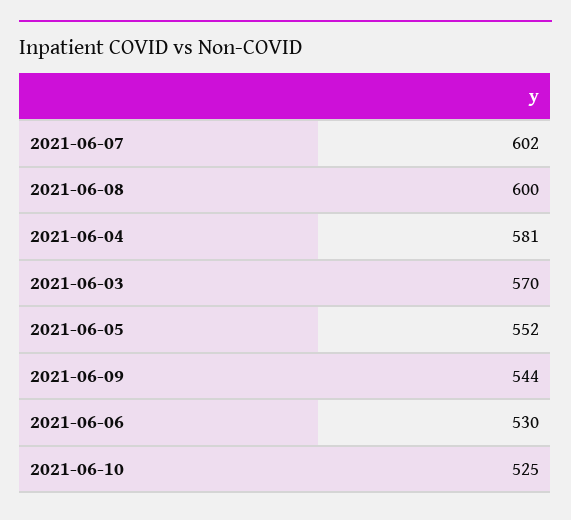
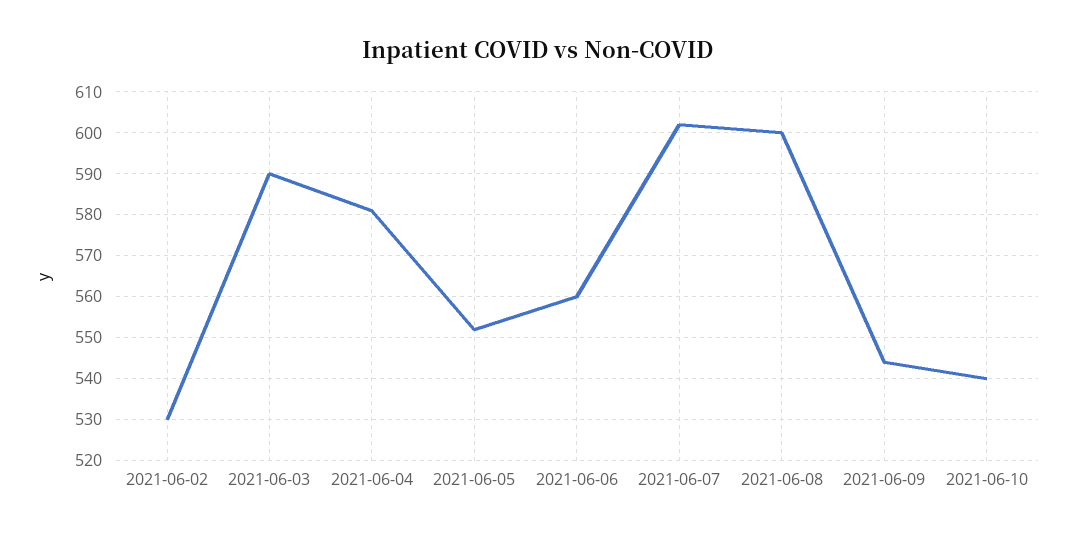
  {
    "2021-06-07": 602,
    "2021-06-08": 600,
    "2021-06-04": 581,
-   "2021-06-03": 570,
+   "2021-06-03": 590,
    "2021-06-05": 552,
    "2021-06-09": 544,
-   "2021-06-06": 530,
+   "2021-06-06": 560,
-   "2021-06-10": 525
+   "2021-06-10": 540,
+   "2021-06-02": 530
  }

